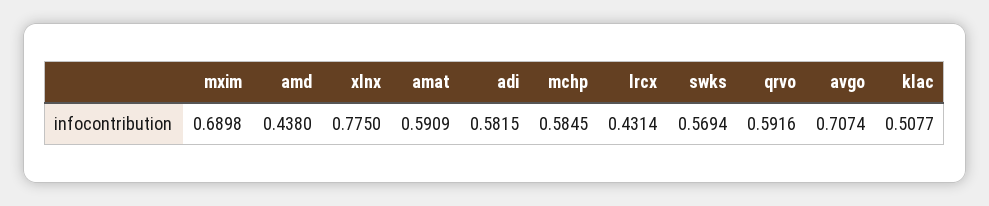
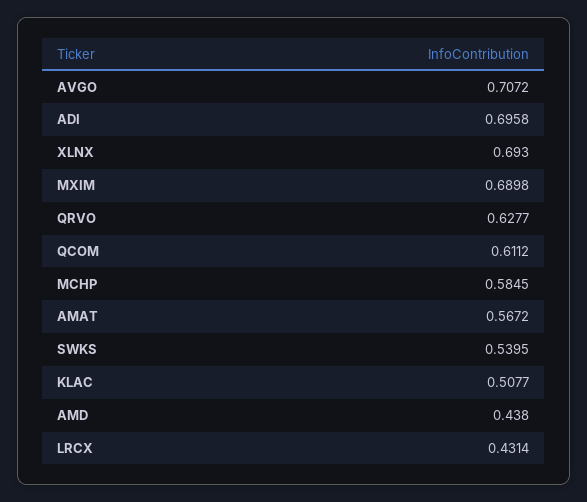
  {
    "mxim": 0.6898,
    "amd": 0.438,
-   "xlnx": 0.775,
+   "xlnx": 0.693,
-   "amat": 0.5909,
+   "amat": 0.5672,
-   "adi": 0.5815,
+   "adi": 0.6958,
    "mchp": 0.5845,
    "lrcx": 0.4314,
-   "swks": 0.5694,
+   "swks": 0.5395,
-   "qrvo": 0.5916,
+   "qrvo": 0.6277,
-   "avgo": 0.7074,
+   "avgo": 0.7072,
-   "klac": 0.5077
+   "klac": 0.5077,
+   "QCOM": 0.6112
  }

